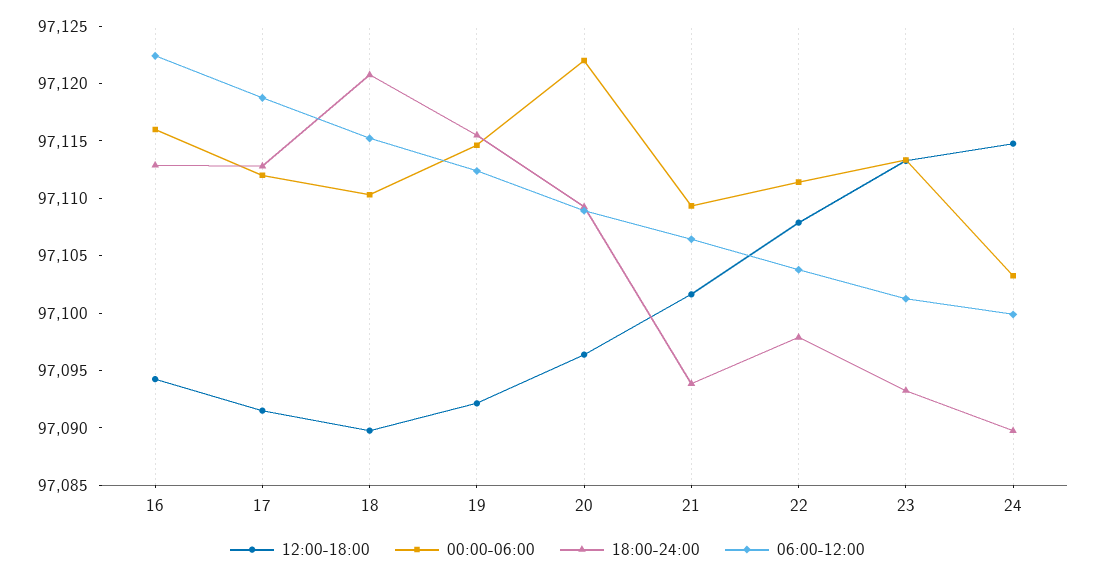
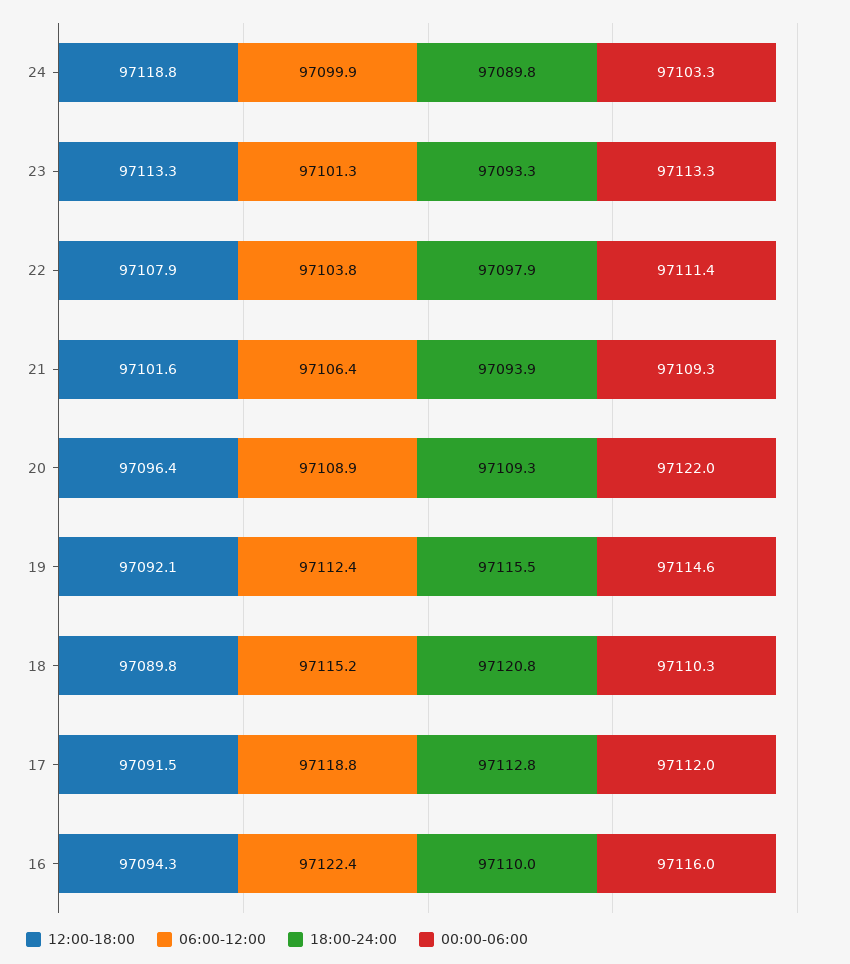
  {
    "12:00-18:00": {
      "16": 97094.3,
      "17": 97091.5,
      "18": 97089.8,
      "19": 97092.1,
      "20": 97096.4,
      "21": 97101.6,
      "22": 97107.9,
      "23": 97113.3,
-     "24": 97115
+     "24": 97118.8
    },
    "00:00-06:00": {
      "16": 97116,
      "17": 97112,
      "18": 97110.3,
      "19": 97114.6,
      "20": 97122,
      "21": 97109.3,
      "22": 97111.4,
      "23": 97113.3,
      "24": 97103.3
    },
    "18:00-24:00": {
-     "16": 97113,
+     "16": 97110,
      "17": 97112.8,
      "18": 97120.8,
      "19": 97115.5,
      "20": 97109.3,
      "21": 97093.9,
      "22": 97097.9,
      "23": 97093.3,
      "24": 97089.8
    },
    "06:00-12:00": {
      "16": 97122.4,
      "17": 97118.8,
      "18": 97115.2,
      "19": 97112.4,
      "20": 97108.9,
      "21": 97106.4,
      "22": 97103.8,
      "23": 97101.3,
      "24": 97099.9
    }
  }

